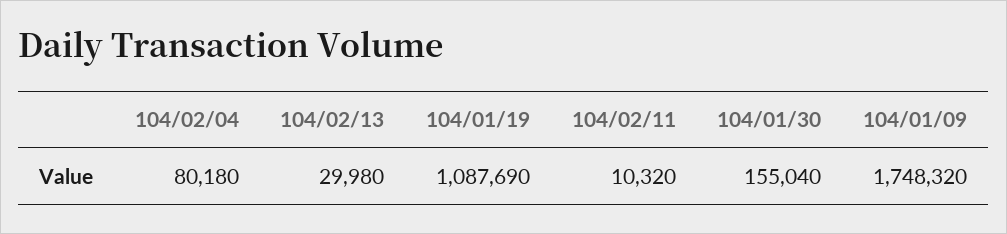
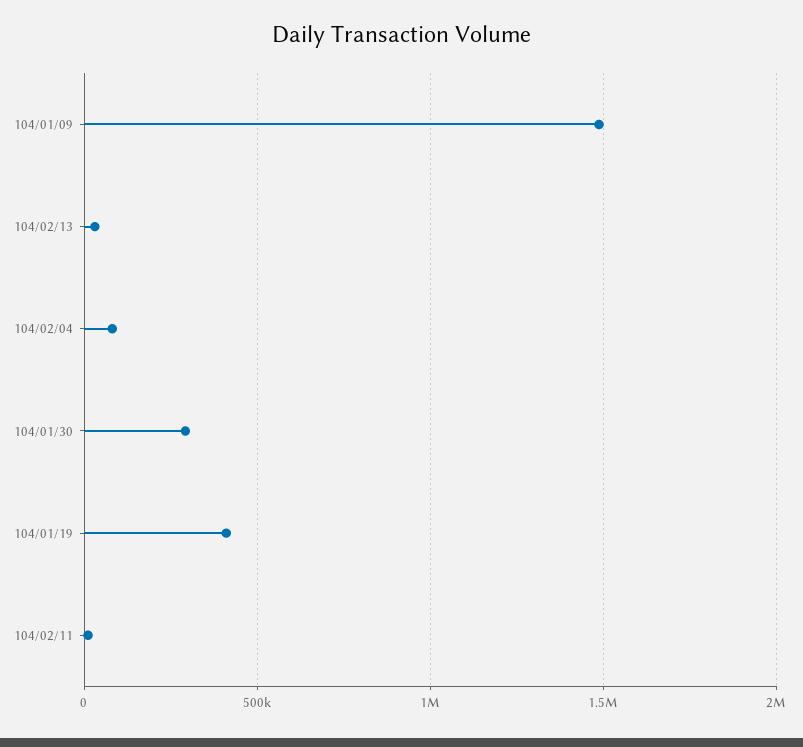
  {
    "104/02/04": 80180,
    "104/02/13": 29980,
-   "104/01/19": 1087690,
+   "104/01/19": 400000,
    "104/02/11": 10320,
-   "104/01/30": 155040,
+   "104/01/30": 300000,
-   "104/01/09": 1748320
+   "104/01/09": 1500000
  }

